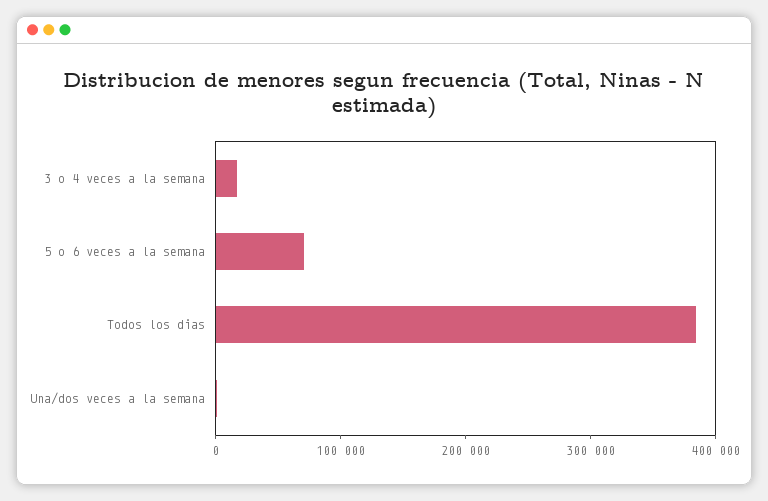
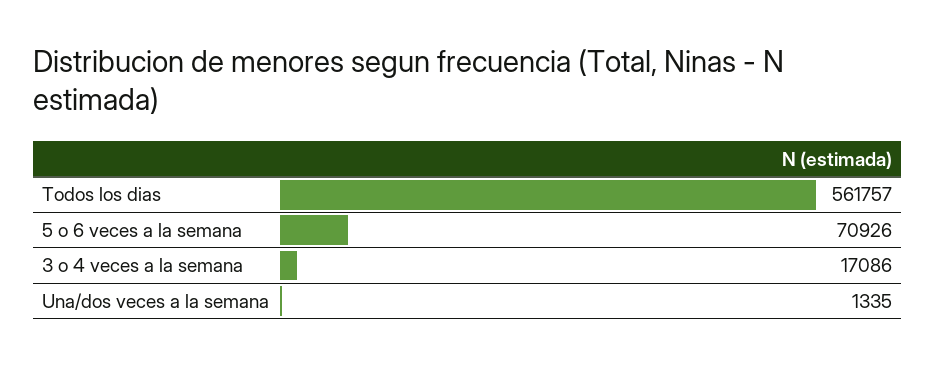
  {
    "3 o 4 veces a la semana": 17086,
    "5 o 6 veces a la semana": 70926,
-   "Todos los dias": 380000,
+   "Todos los dias": 561757,
    "Una/dos veces a la semana": 1335
  }

